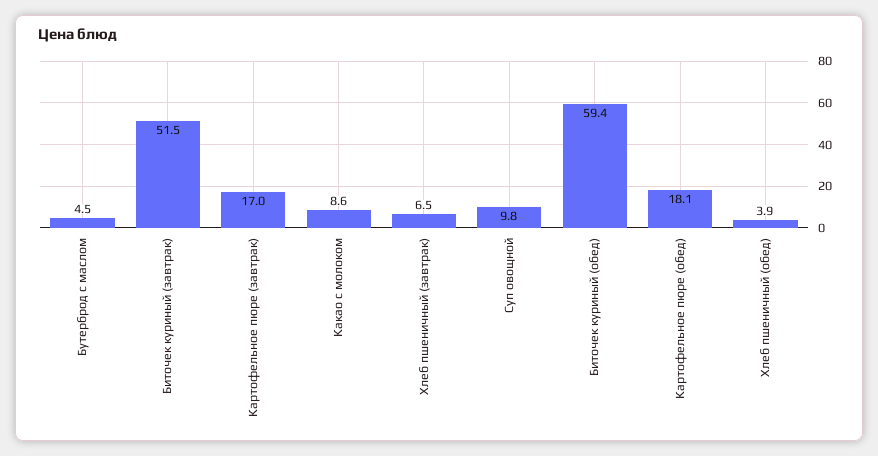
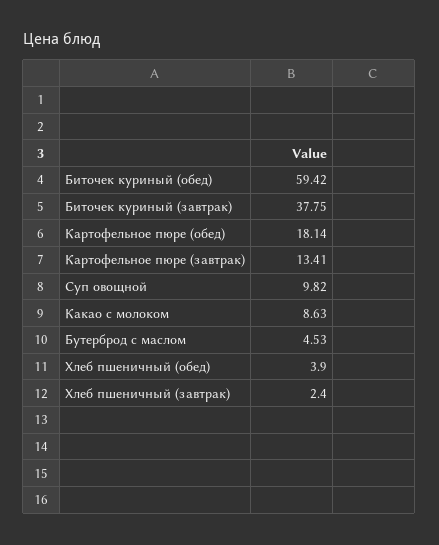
  {
    "Бутерброд с маслом": 4.53,
-   "Биточек куриный (завтрак)": 51.5,
+   "Биточек куриный (завтрак)": 37.75,
-   "Картофельное пюре (завтрак)": 17,
+   "Картофельное пюре (завтрак)": 13.41,
    "Какао с молоком": 8.63,
-   "Хлеб пшеничный (завтрак)": 6.5,
+   "Хлеб пшеничный (завтрак)": 2.4,
    "Суп овощной": 9.82,
    "Биточек куриный (обед)": 59.42,
    "Картофельное пюре (обед)": 18.14,
    "Хлеб пшеничный (обед)": 3.9
  }

